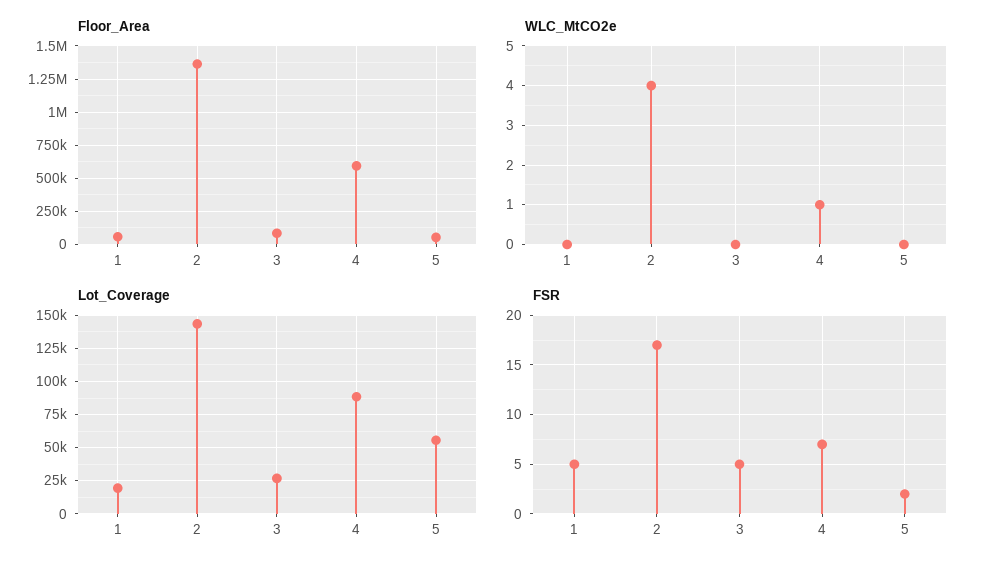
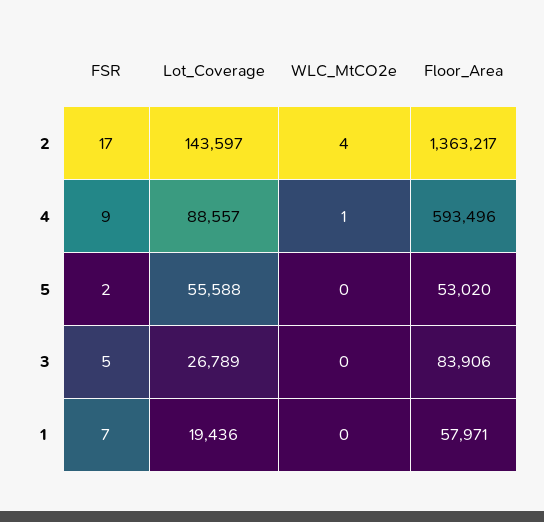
  {
    "Floor_Area": {
      "1": 57971,
      "2": 1363217,
      "3": 83906,
      "4": 593496,
      "5": 53020
    },
    "WLC_MtCO2e": {
      "1": 0,
      "2": 4,
      "3": 0,
      "4": 1,
      "5": 0
    },
    "Lot_Coverage": {
      "1": 19436,
      "2": 143597,
      "3": 26789,
      "4": 88557,
      "5": 55588
    },
    "FSR": {
-     "1": 5,
+     "1": 7,
      "2": 17,
      "3": 5,
-     "4": 7,
+     "4": 9,
      "5": 2
    }
  }

